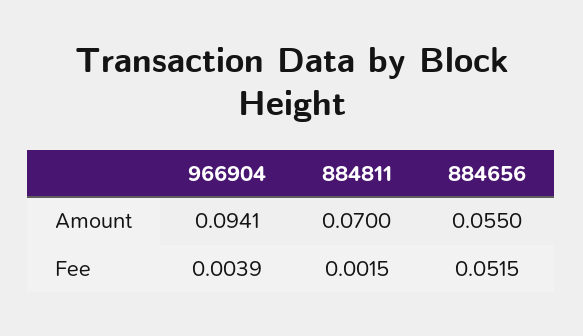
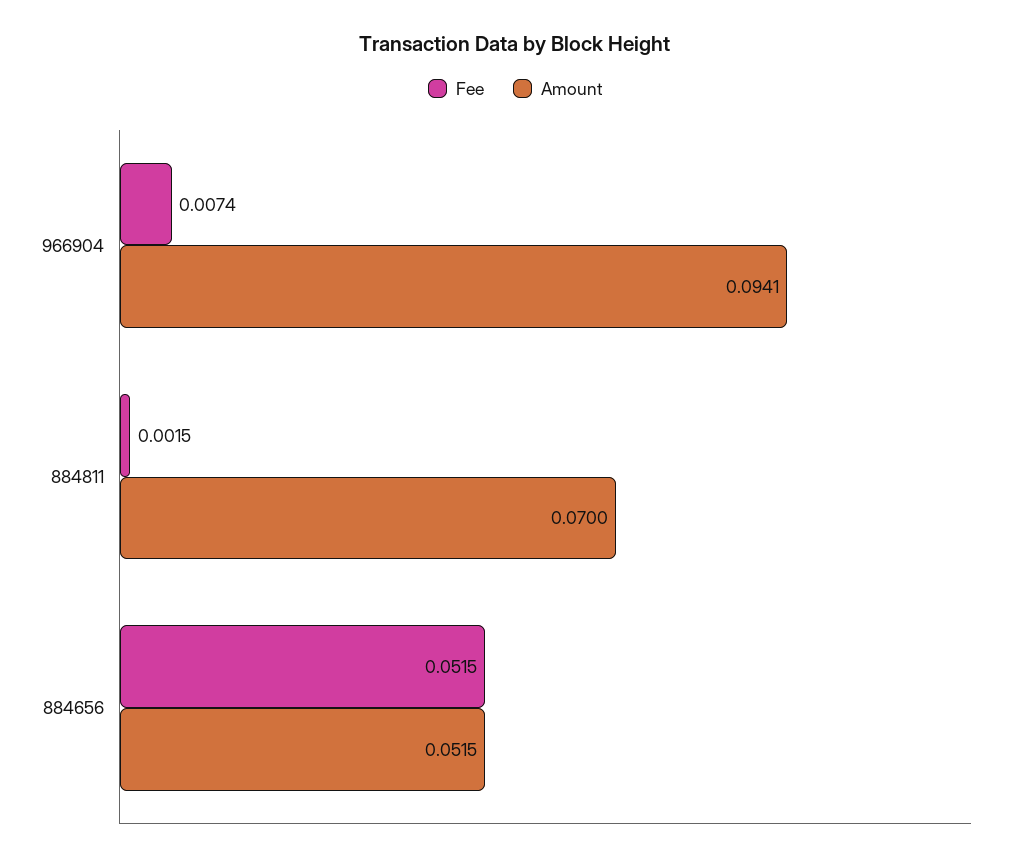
  {
    "Amount": {
      "966904": 0.0941,
      "884811": 0.07,
-     "884656": 0.055
+     "884656": 0.0515
    },
    "Fee": {
-     "966904": 0.0039,
+     "966904": 0.0074,
      "884811": 0.0015,
      "884656": 0.0515
    }
  }

